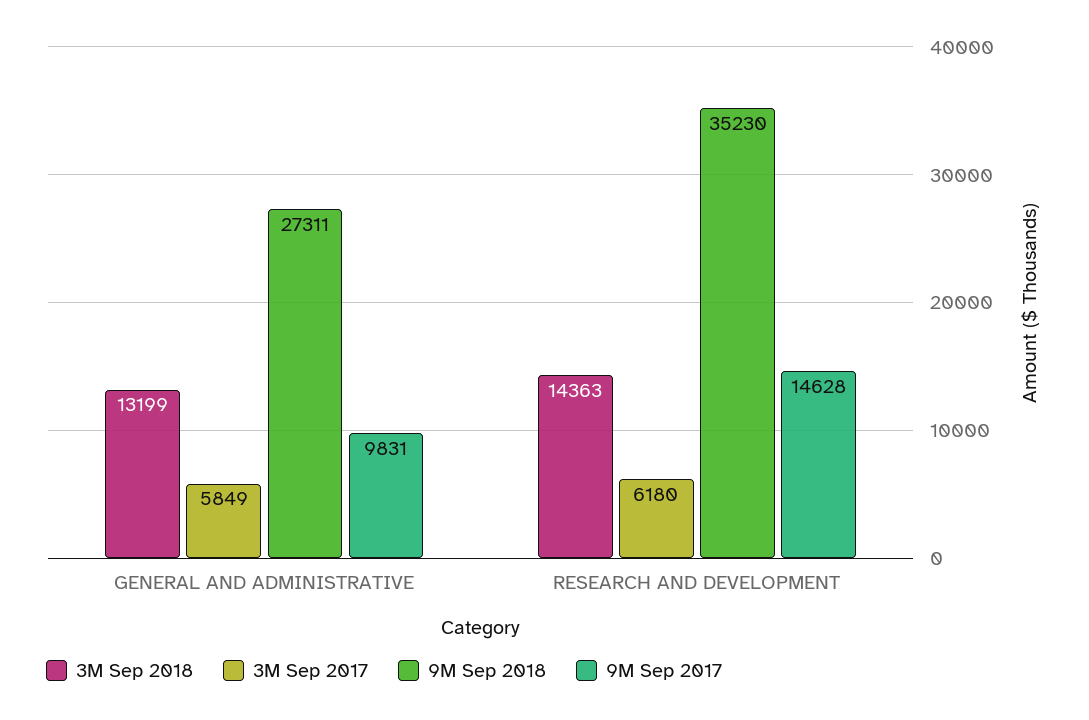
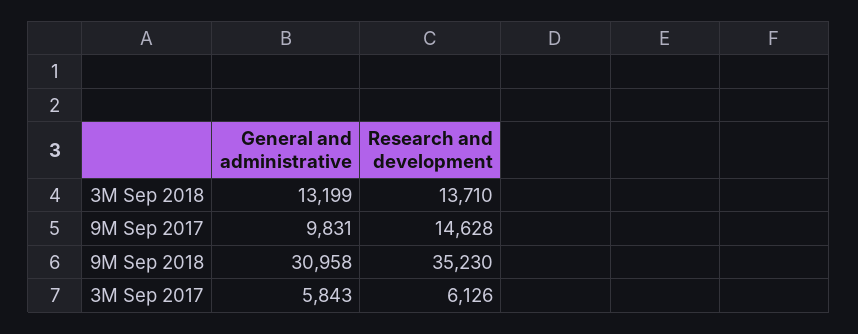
  {
    "3M Sep 2018": {
      "GENERAL AND ADMINISTRATIVE": 13199,
-     "RESEARCH AND DEVELOPMENT": 14363
+     "RESEARCH AND DEVELOPMENT": 13710
    },
    "3M Sep 2017": {
-     "GENERAL AND ADMINISTRATIVE": 5849,
+     "GENERAL AND ADMINISTRATIVE": 5843,
-     "RESEARCH AND DEVELOPMENT": 6180
+     "RESEARCH AND DEVELOPMENT": 6126
    },
    "9M Sep 2018": {
-     "GENERAL AND ADMINISTRATIVE": 27311,
+     "GENERAL AND ADMINISTRATIVE": 30958,
      "RESEARCH AND DEVELOPMENT": 35230
    },
    "9M Sep 2017": {
      "GENERAL AND ADMINISTRATIVE": 9831,
      "RESEARCH AND DEVELOPMENT": 14628
    }
  }

